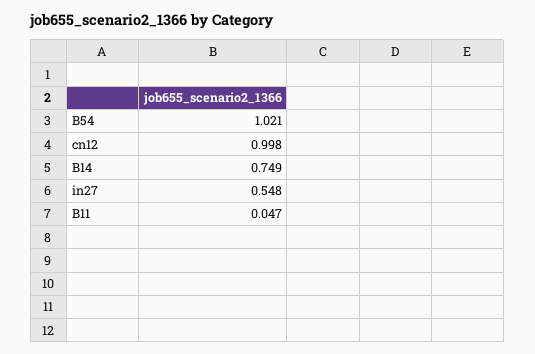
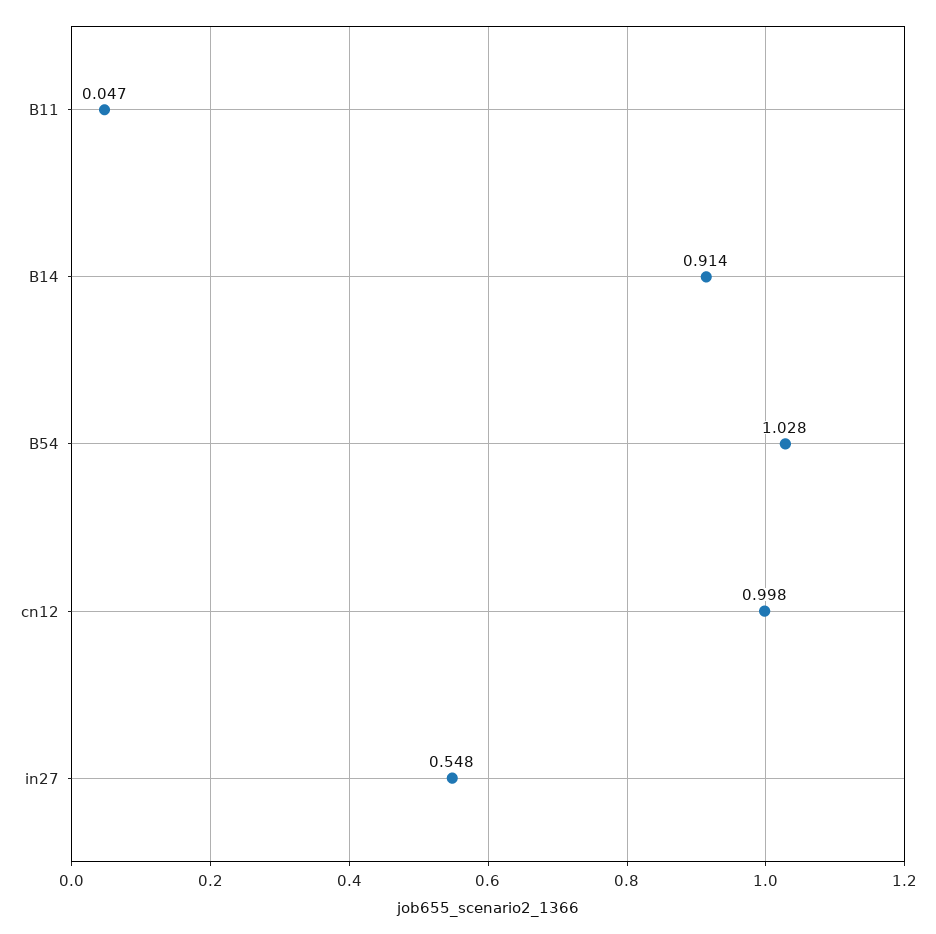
  {
-   "B54": 1.021,
+   "B54": 1.028,
    "cn12": 0.998,
-   "B14": 0.749,
+   "B14": 0.914,
    "in27": 0.548,
    "B11": 0.047
  }

